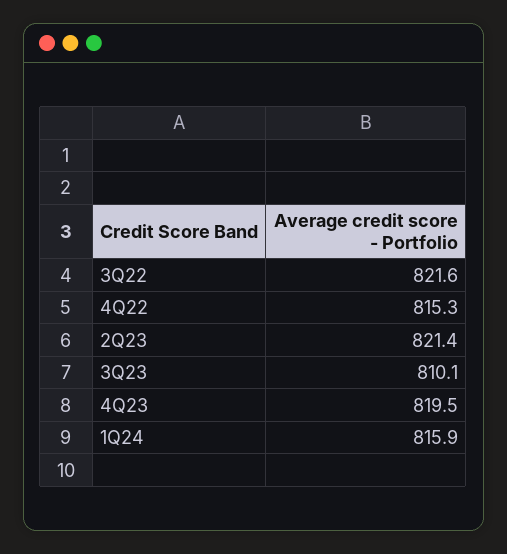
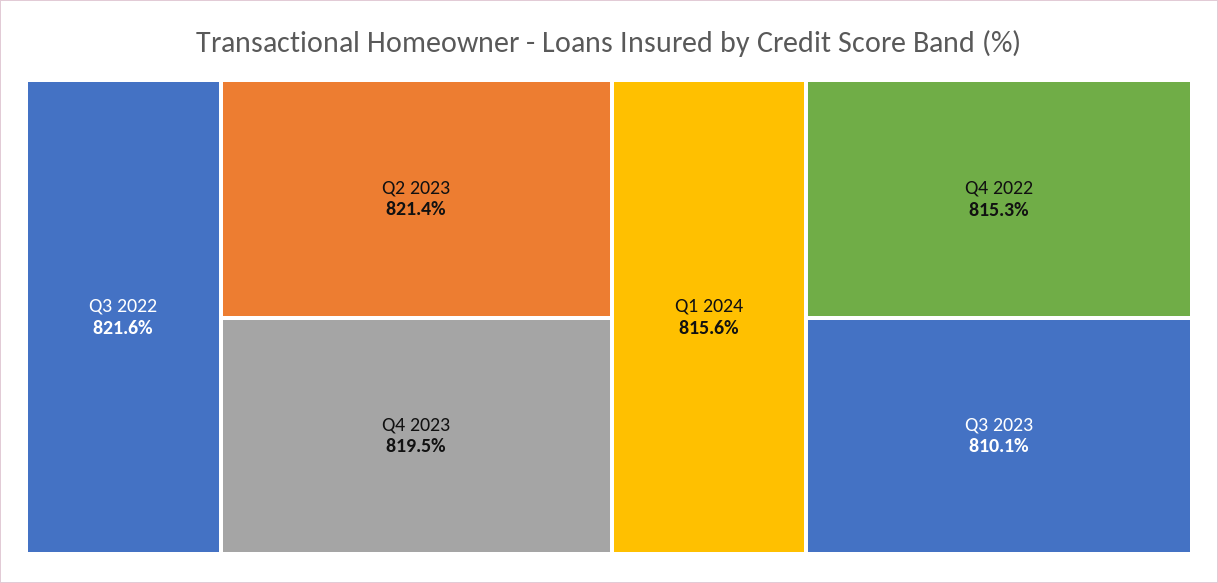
  {
    "3Q22": 821.6,
    "4Q22": 815.3,
    "2Q23": 821.4,
    "3Q23": 810.1,
    "4Q23": 819.5,
-   "1Q24": 815.9
+   "1Q24": 815.6
  }

